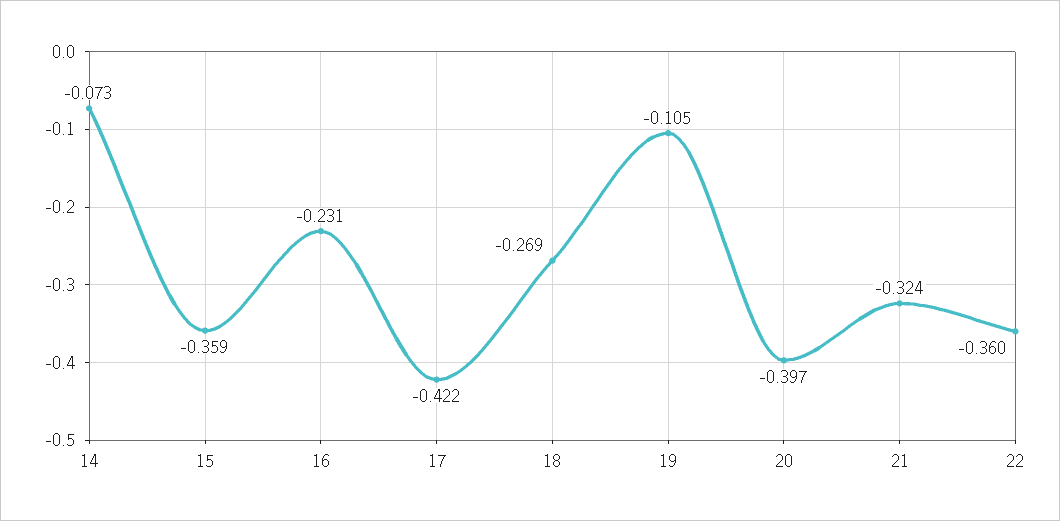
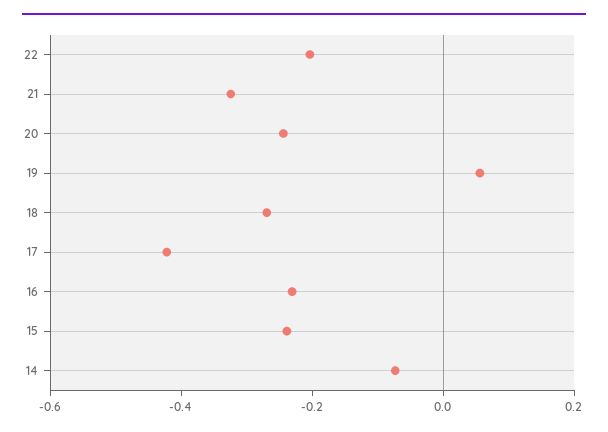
  {
    "14": -0.073,
-   "15": -0.359,
+   "15": -0.25,
    "16": -0.231,
    "17": -0.422,
    "18": -0.269,
-   "19": -0.105,
+   "19": 0.05,
-   "20": -0.397,
+   "20": -0.25,
    "21": -0.324,
-   "22": -0.36
+   "22": -0.2
  }

